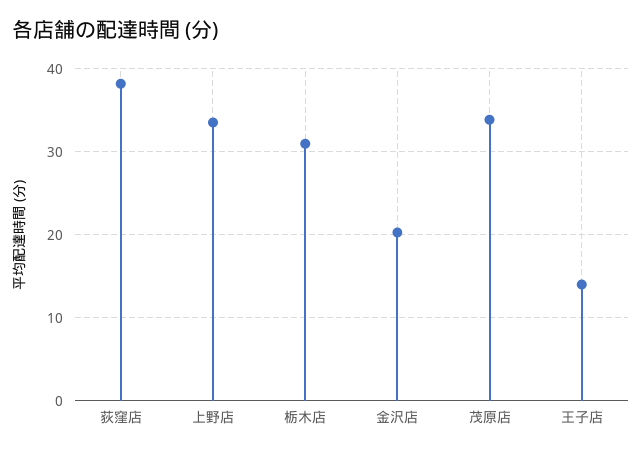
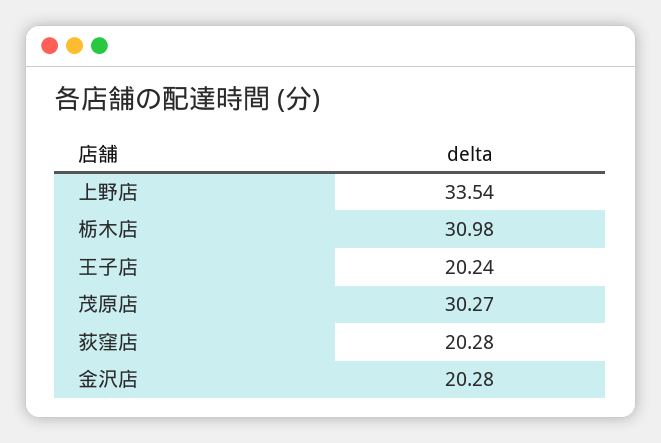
  {
-   "荻窪店": 38,
+   "荻窪店": 20.28,
    "上野店": 33.54,
    "栃木店": 30.98,
    "金沢店": 20.28,
-   "茂原店": 34,
+   "茂原店": 30.27,
-   "王子店": 14
+   "王子店": 20.24
  }

